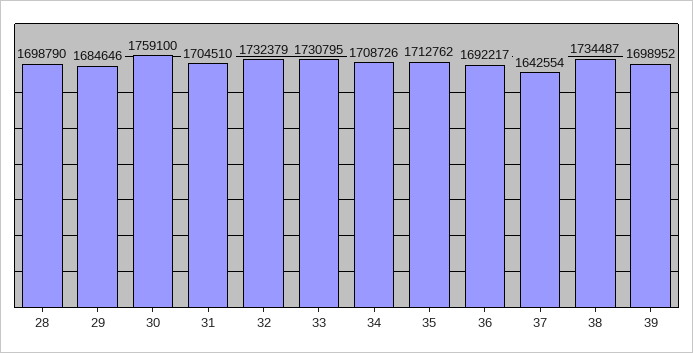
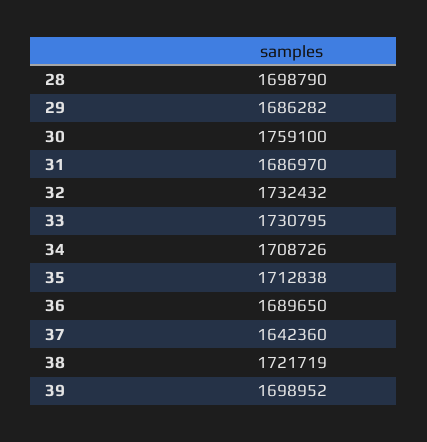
  {
    "28": 1698790,
-   "29": 1684646,
+   "29": 1686282,
    "30": 1759100,
-   "31": 1704510,
+   "31": 1686970,
-   "32": 1732379,
+   "32": 1732432,
    "33": 1730795,
    "34": 1708726,
-   "35": 1712762,
+   "35": 1712838,
-   "36": 1692217,
+   "36": 1689650,
-   "37": 1642554,
+   "37": 1642360,
-   "38": 1734487,
+   "38": 1721719,
    "39": 1698952
  }

